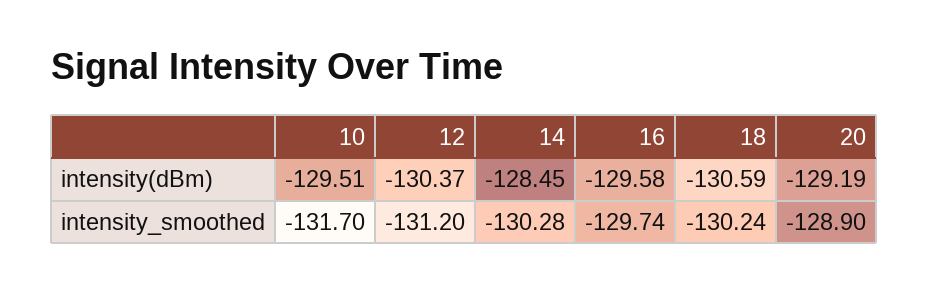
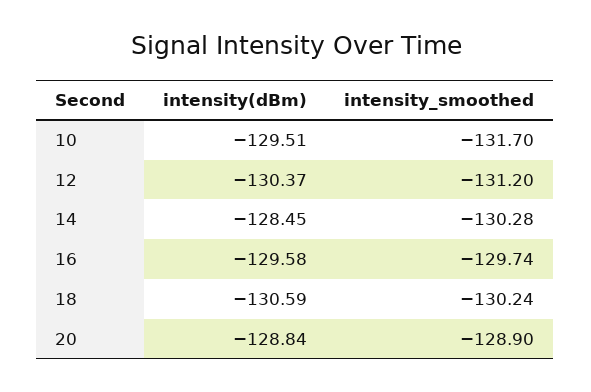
  {
    "10": {
      "intensity(dBm)": -129.51,
      "intensity_smoothed": -131.7
    },
    "12": {
      "intensity(dBm)": -130.37,
      "intensity_smoothed": -131.2
    },
    "14": {
      "intensity(dBm)": -128.45,
      "intensity_smoothed": -130.28
    },
    "16": {
      "intensity(dBm)": -129.58,
      "intensity_smoothed": -129.74
    },
    "18": {
      "intensity(dBm)": -130.59,
      "intensity_smoothed": -130.24
    },
    "20": {
-     "intensity(dBm)": -129.19,
+     "intensity(dBm)": -128.84,
      "intensity_smoothed": -128.9
    }
  }

